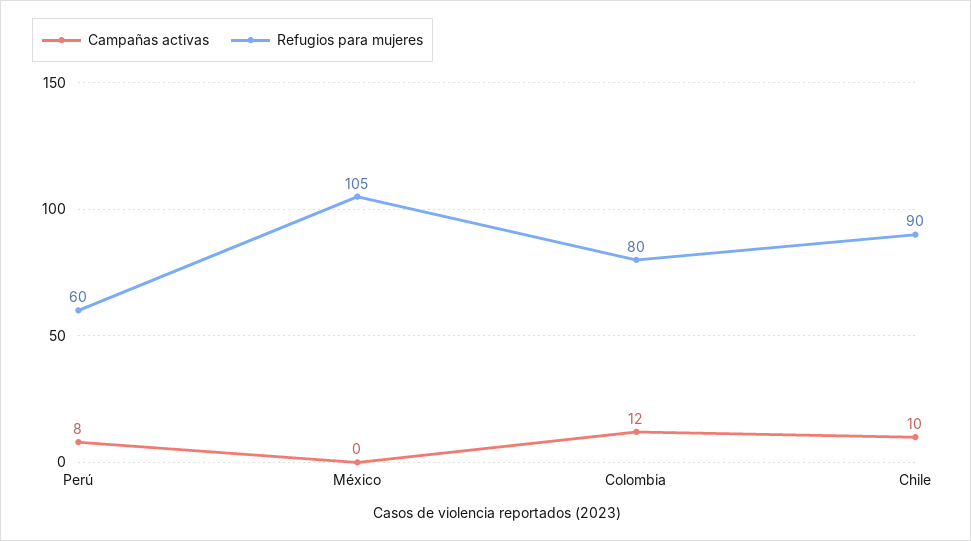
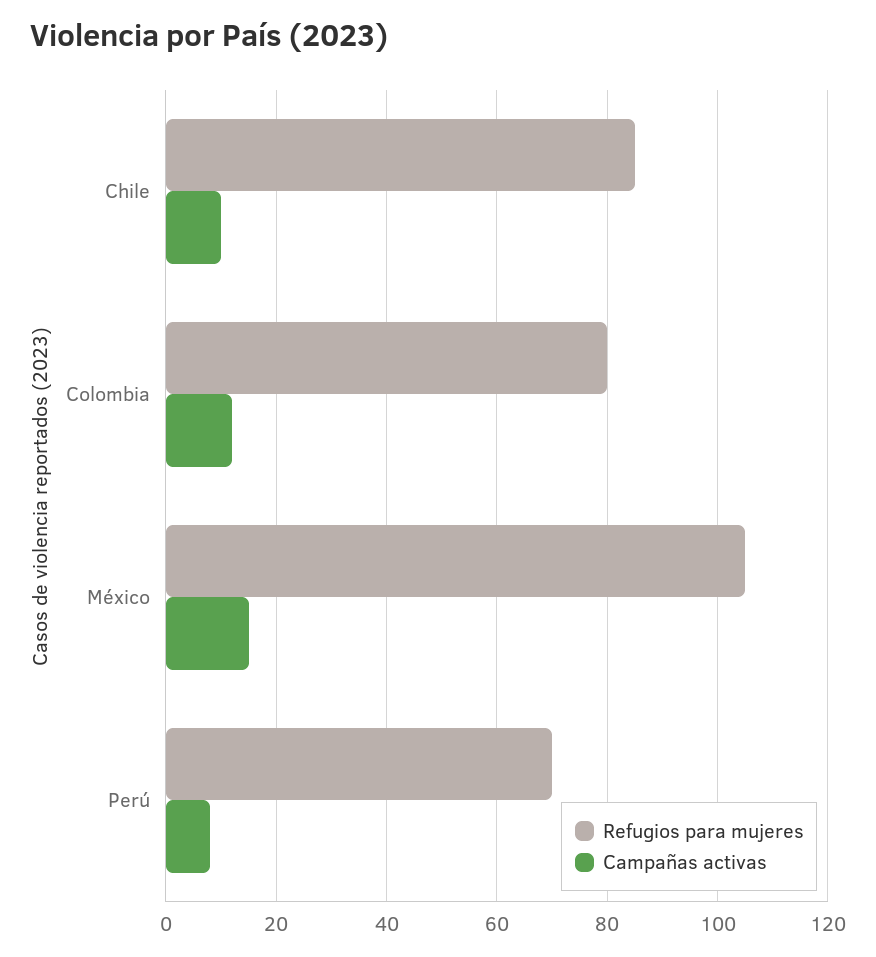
  {
    "Campañas activas": {
      "Perú": 8,
-     "México": 0,
+     "México": 15,
      "Colombia": 12,
      "Chile": 10
    },
    "Refugios para mujeres": {
-     "Perú": 60,
+     "Perú": 70,
      "México": 105,
      "Colombia": 80,
-     "Chile": 90
+     "Chile": 85
    }
  }

